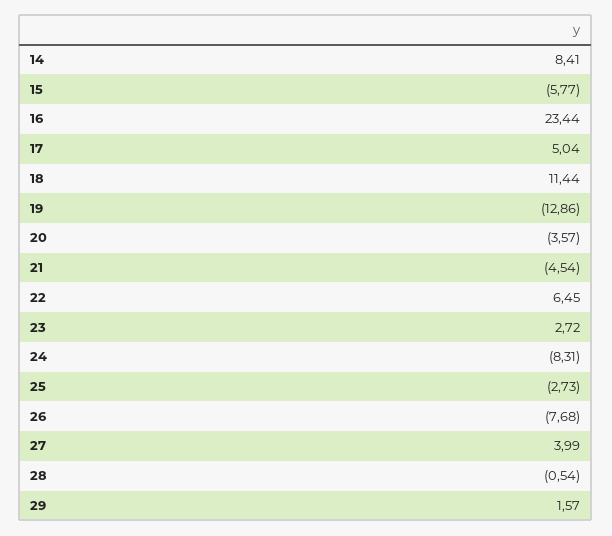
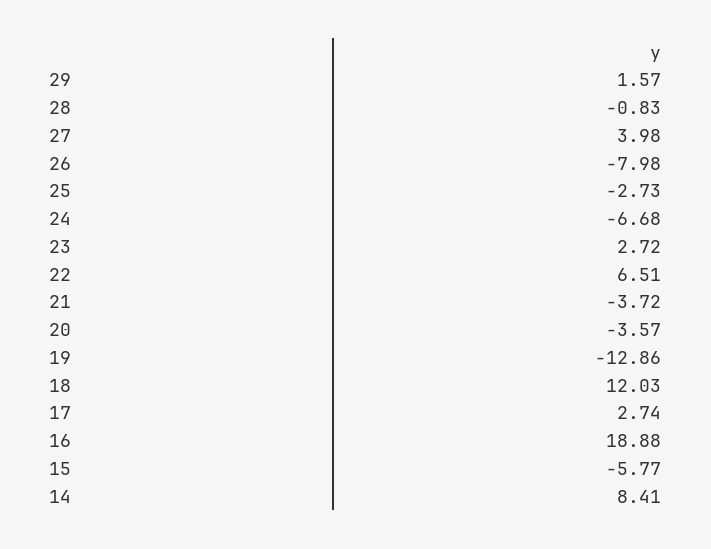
  {
    "14": 8.41,
    "15": -5.77,
-   "16": 23.44,
+   "16": 18.88,
-   "17": 5.04,
+   "17": 2.74,
-   "18": 11.44,
+   "18": 12.03,
    "19": -12.86,
    "20": -3.57,
-   "21": -4.54,
+   "21": -3.72,
-   "22": 6.45,
+   "22": 6.51,
    "23": 2.72,
-   "24": -8.31,
+   "24": -6.68,
    "25": -2.73,
-   "26": -7.68,
+   "26": -7.98,
-   "27": 3.99,
+   "27": 3.98,
-   "28": -0.54,
+   "28": -0.83,
    "29": 1.57
  }

